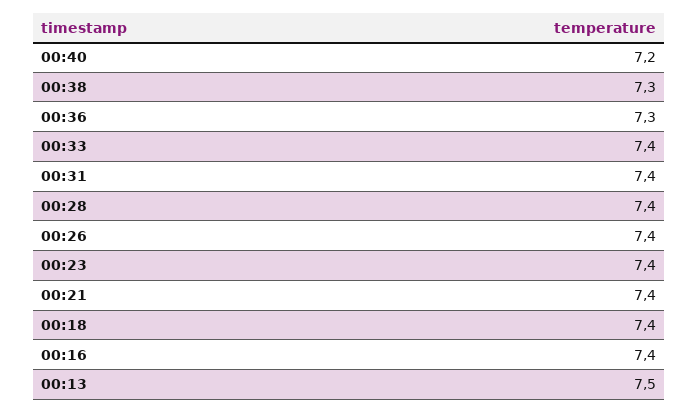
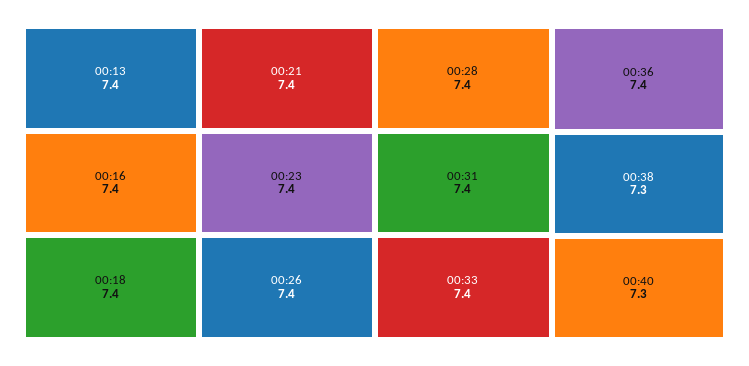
  {
-   "00:40": 7.2,
+   "00:40": 7.3,
    "00:38": 7.3,
-   "00:36": 7.3,
+   "00:36": 7.4,
    "00:33": 7.4,
    "00:31": 7.4,
    "00:28": 7.4,
    "00:26": 7.4,
    "00:23": 7.4,
    "00:21": 7.4,
    "00:18": 7.4,
    "00:16": 7.4,
-   "00:13": 7.5
+   "00:13": 7.4
  }

